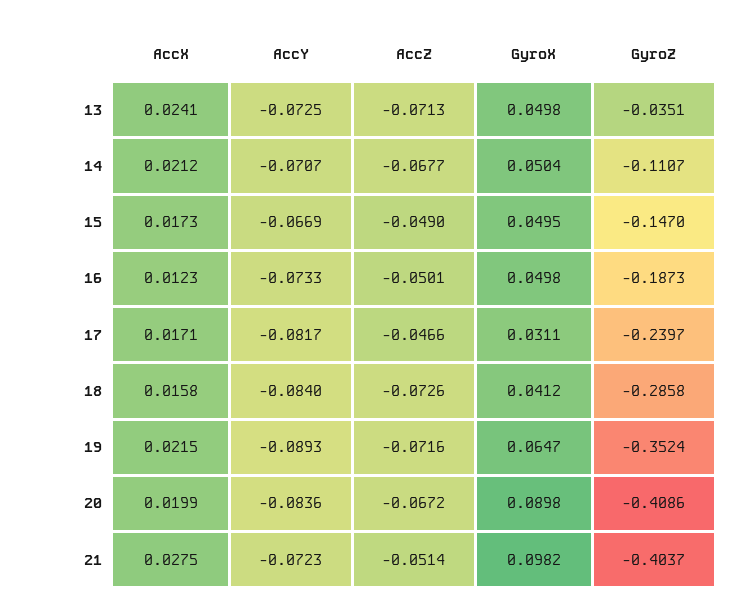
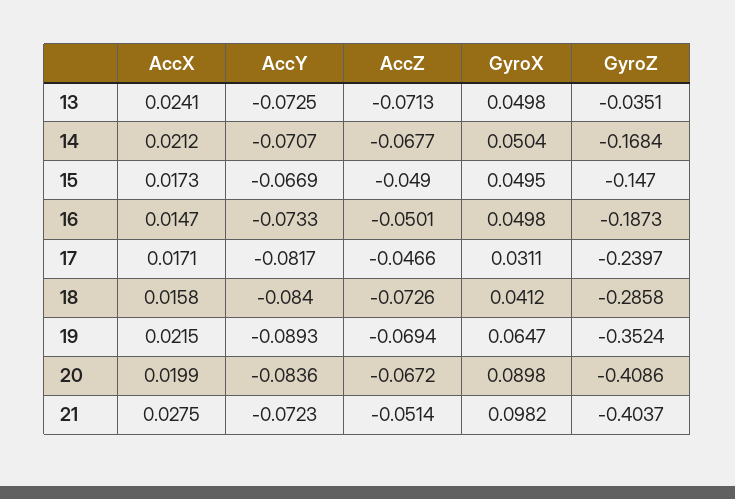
  {
    "AccX": {
      "13": 0.0241,
      "14": 0.0212,
      "15": 0.0173,
-     "16": 0.0123,
+     "16": 0.0147,
      "17": 0.0171,
      "18": 0.0158,
      "19": 0.0215,
      "20": 0.0199,
      "21": 0.0275
    },
    "AccY": {
      "13": -0.0725,
      "14": -0.0707,
      "15": -0.0669,
      "16": -0.0733,
      "17": -0.0817,
      "18": -0.084,
      "19": -0.0893,
      "20": -0.0836,
      "21": -0.0723
    },
    "AccZ": {
      "13": -0.0713,
      "14": -0.0677,
      "15": -0.049,
      "16": -0.0501,
      "17": -0.0466,
      "18": -0.0726,
-     "19": -0.0716,
+     "19": -0.0694,
      "20": -0.0672,
      "21": -0.0514
    },
    "GyroX": {
      "13": 0.0498,
      "14": 0.0504,
      "15": 0.0495,
      "16": 0.0498,
      "17": 0.0311,
      "18": 0.0412,
      "19": 0.0647,
      "20": 0.0898,
      "21": 0.0982
    },
    "GyroZ": {
      "13": -0.0351,
-     "14": -0.1107,
+     "14": -0.1684,
      "15": -0.147,
      "16": -0.1873,
      "17": -0.2397,
      "18": -0.2858,
      "19": -0.3524,
      "20": -0.4086,
      "21": -0.4037
    }
  }

